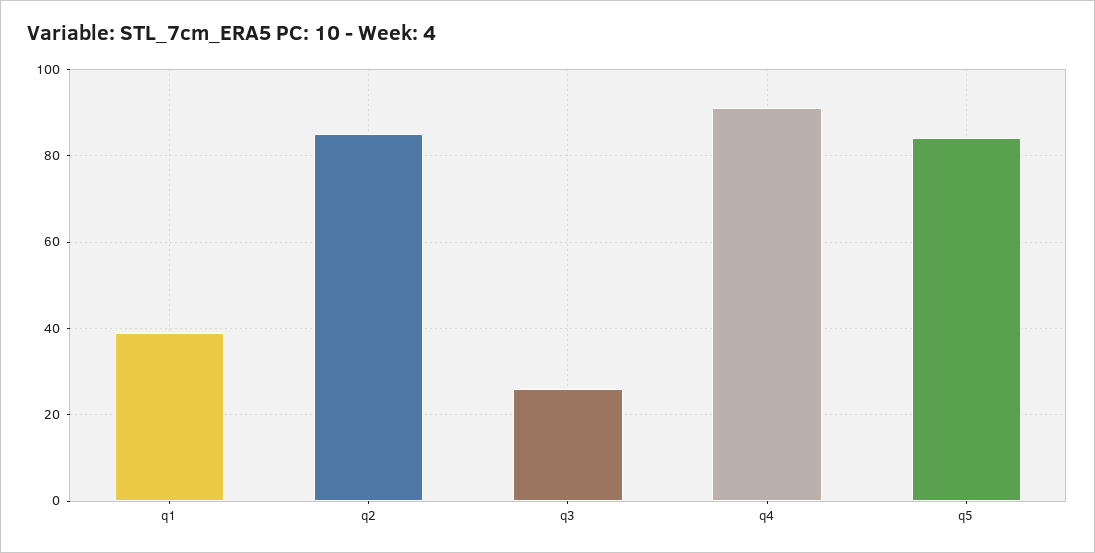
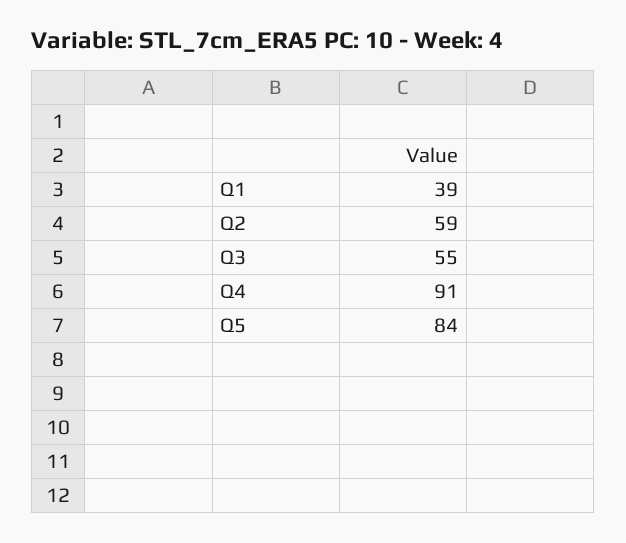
  {
    "q1": 39,
-   "q2": 85,
+   "q2": 59,
-   "q3": 25,
+   "q3": 55,
    "q4": 91,
    "q5": 84
  }

